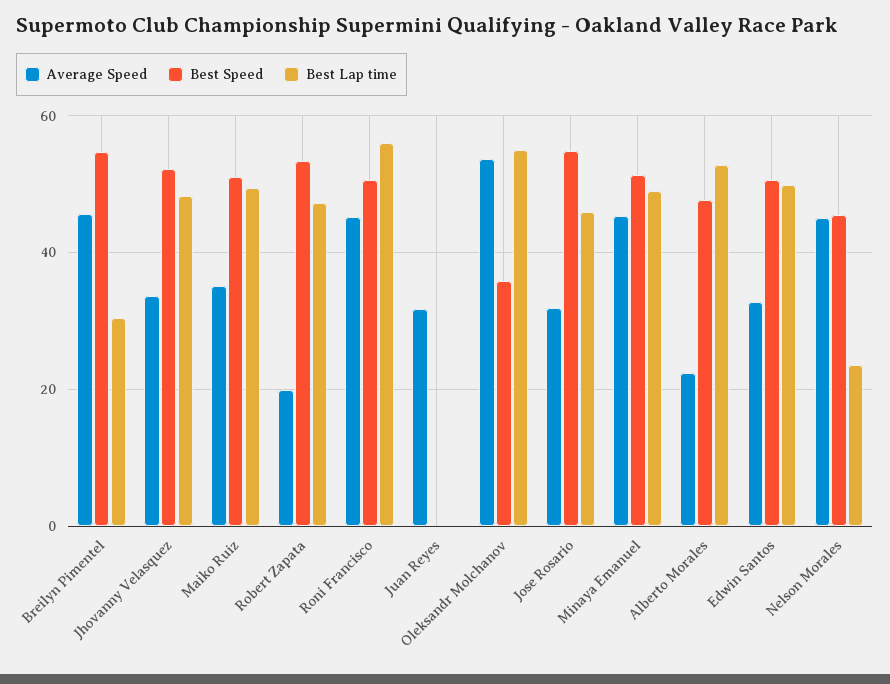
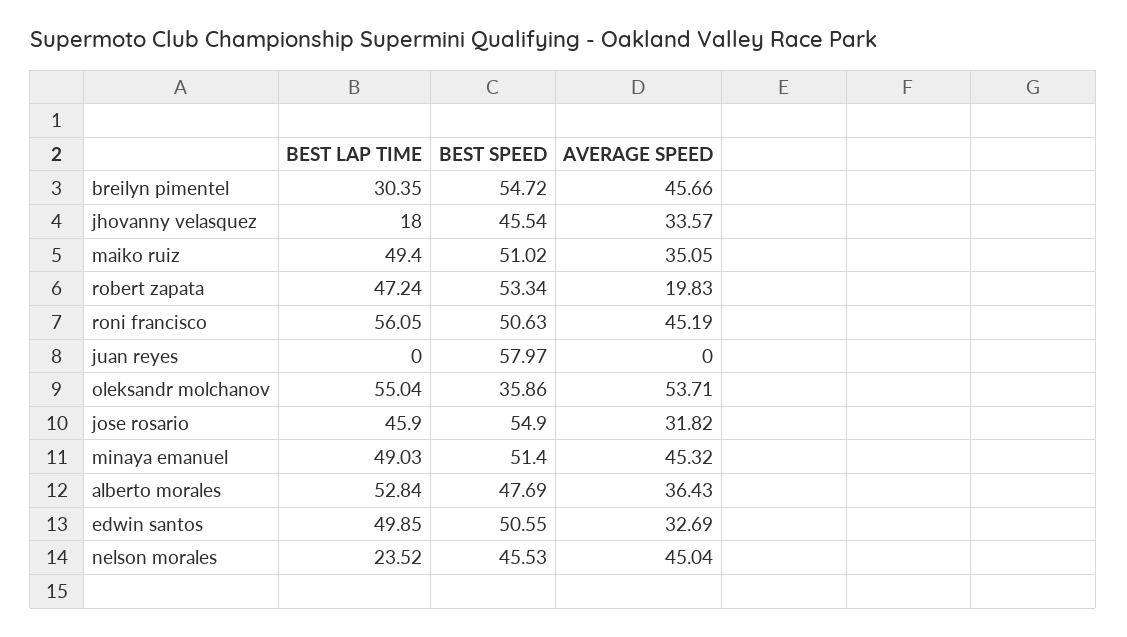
  {
    "Average Speed": {
      "Breilyn Pimentel": 45.66,
      "Jhovanny Velasquez": 33.57,
      "Maiko Ruiz": 35.05,
      "Robert Zapata": 19.83,
      "Roni Francisco": 45.19,
-     "Juan Reyes": 32,
+     "Juan Reyes": 0,
      "Oleksandr Molchanov": 53.71,
      "Jose Rosario": 31.82,
      "Minaya Emanuel": 45.32,
-     "Alberto Morales": 22,
+     "Alberto Morales": 36.43,
      "Edwin Santos": 32.69,
      "Nelson Morales": 45.04
    },
    "Best Speed": {
      "Breilyn Pimentel": 54.72,
-     "Jhovanny Velasquez": 52,
+     "Jhovanny Velasquez": 45.54,
      "Maiko Ruiz": 51.02,
      "Robert Zapata": 53.34,
      "Roni Francisco": 50.63,
-     "Juan Reyes": 0,
+     "Juan Reyes": 57.97,
      "Oleksandr Molchanov": 35.86,
      "Jose Rosario": 54.9,
      "Minaya Emanuel": 51.4,
      "Alberto Morales": 47.69,
      "Edwin Santos": 50.55,
      "Nelson Morales": 45.53
    },
    "Best Lap time": {
      "Breilyn Pimentel": 30.35,
-     "Jhovanny Velasquez": 48,
+     "Jhovanny Velasquez": 18,
      "Maiko Ruiz": 49.4,
      "Robert Zapata": 47.24,
      "Roni Francisco": 56.05,
      "Juan Reyes": 0,
      "Oleksandr Molchanov": 55.04,
      "Jose Rosario": 45.9,
      "Minaya Emanuel": 49.03,
      "Alberto Morales": 52.84,
      "Edwin Santos": 49.85,
      "Nelson Morales": 23.52
    }
  }

